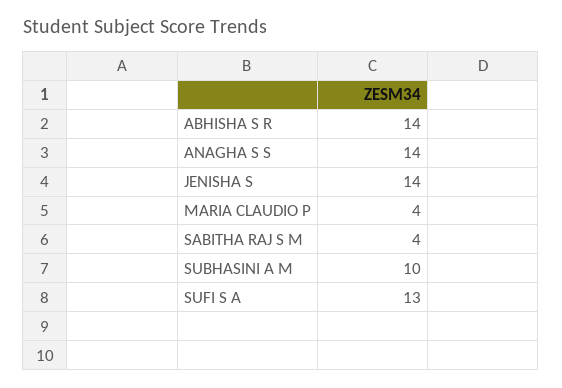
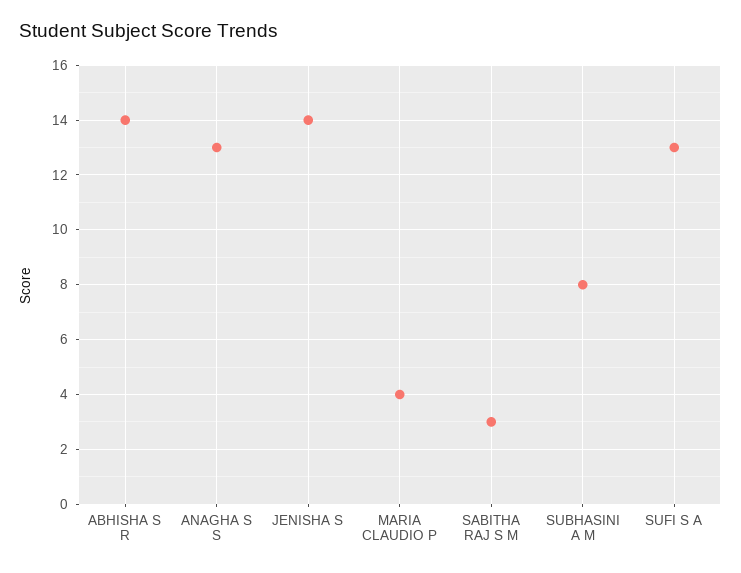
  {
    "ABHISHA S R": 14,
-   "ANAGHA S S": 14,
+   "ANAGHA S S": 13,
    "JENISHA S": 14,
    "MARIA CLAUDIO P": 4,
-   "SABITHA RAJ S M": 4,
+   "SABITHA RAJ S M": 3,
-   "SUBHASINI A M": 10,
+   "SUBHASINI A M": 8,
    "SUFI S A": 13
  }

